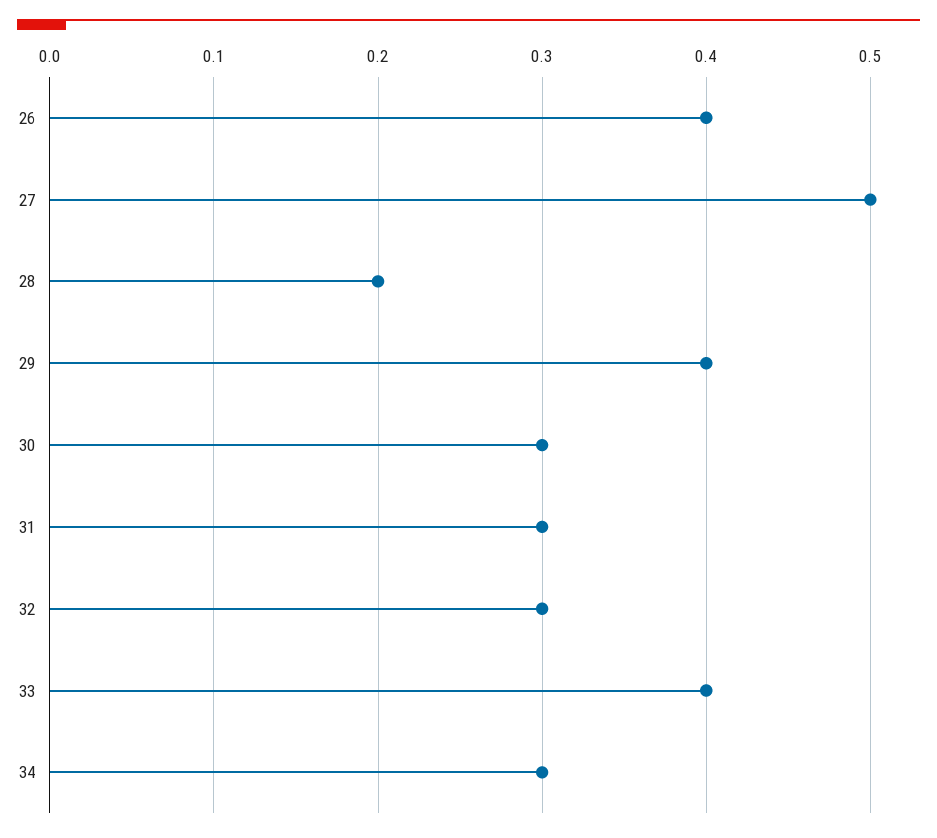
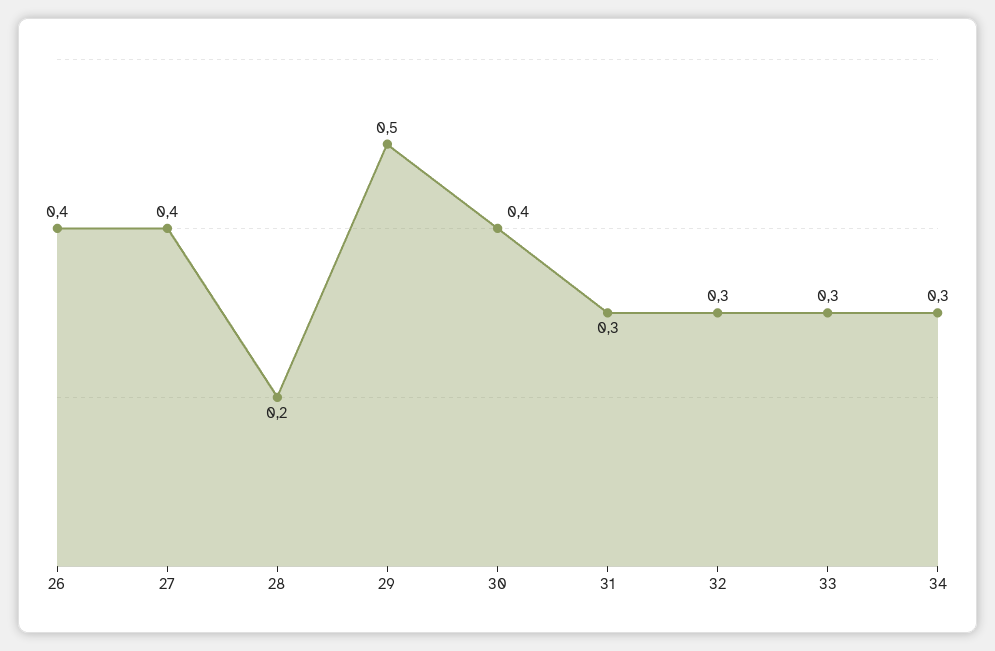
  {
    "26": 0.4,
-   "27": 0.5,
+   "27": 0.4,
    "28": 0.2,
-   "29": 0.4,
+   "29": 0.5,
-   "30": 0.3,
+   "30": 0.4,
    "31": 0.3,
    "32": 0.3,
-   "33": 0.4,
+   "33": 0.3,
    "34": 0.3
  }

